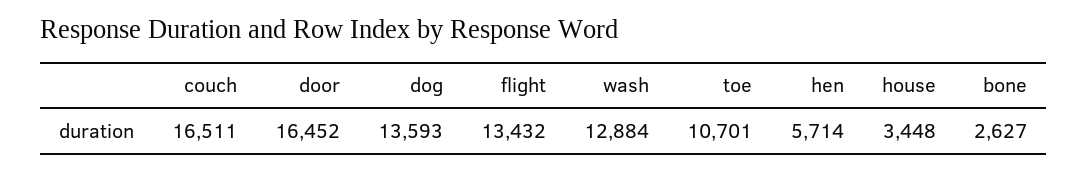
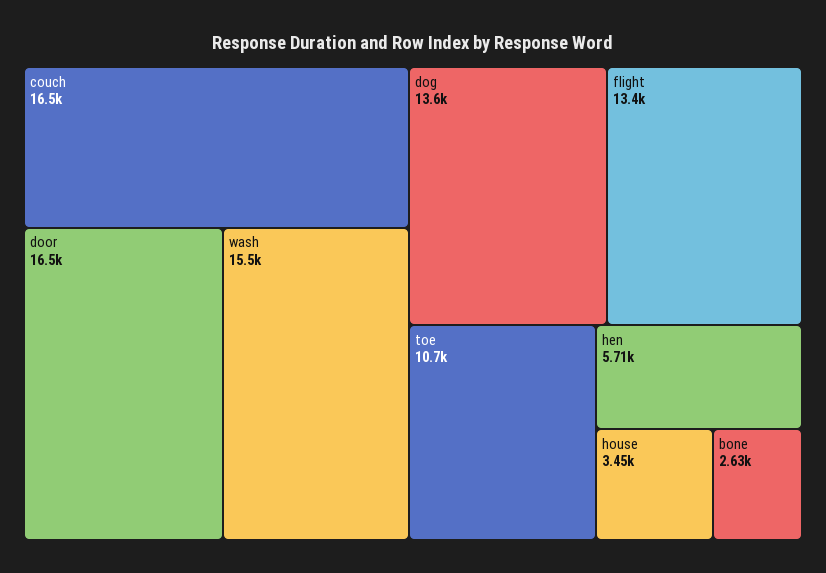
  {
    "couch": 16511,
    "door": 16452,
    "dog": 13593,
    "flight": 13432,
-   "wash": 12884,
+   "wash": 15500,
    "toe": 10701,
    "hen": 5714,
    "house": 3448,
    "bone": 2627
  }

